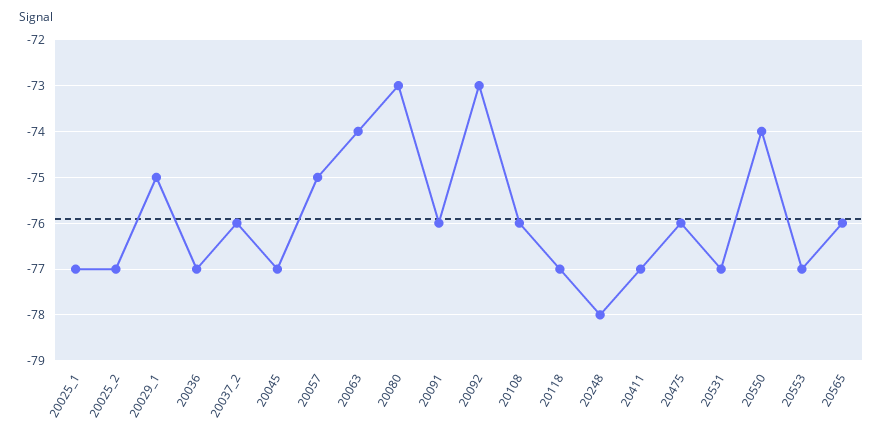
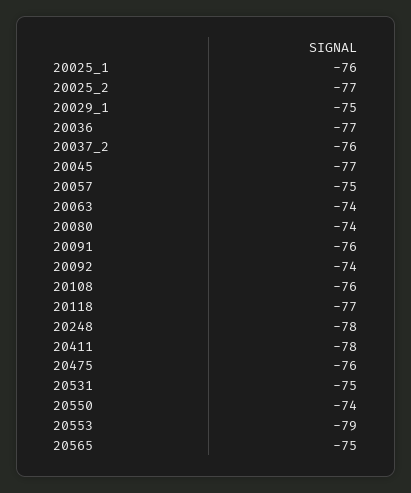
  {
-   "20025_1": -77,
+   "20025_1": -76,
    "20025_2": -77,
    "20029_1": -75,
    "20036": -77,
    "20037_2": -76,
    "20045": -77,
    "20057": -75,
    "20063": -74,
-   "20080": -73,
+   "20080": -74,
    "20091": -76,
-   "20092": -73,
+   "20092": -74,
    "20108": -76,
    "20118": -77,
    "20248": -78,
-   "20411": -77,
+   "20411": -78,
    "20475": -76,
-   "20531": -77,
+   "20531": -75,
    "20550": -74,
-   "20553": -77,
+   "20553": -79,
-   "20565": -76
+   "20565": -75
  }

